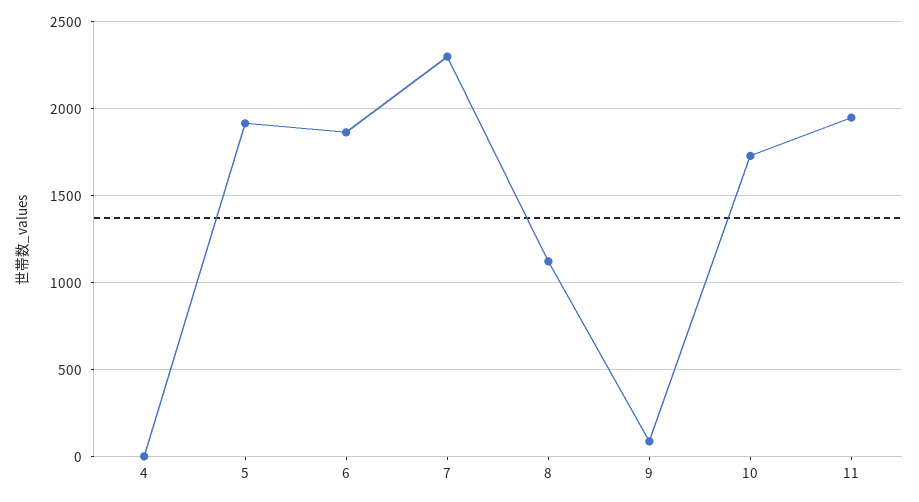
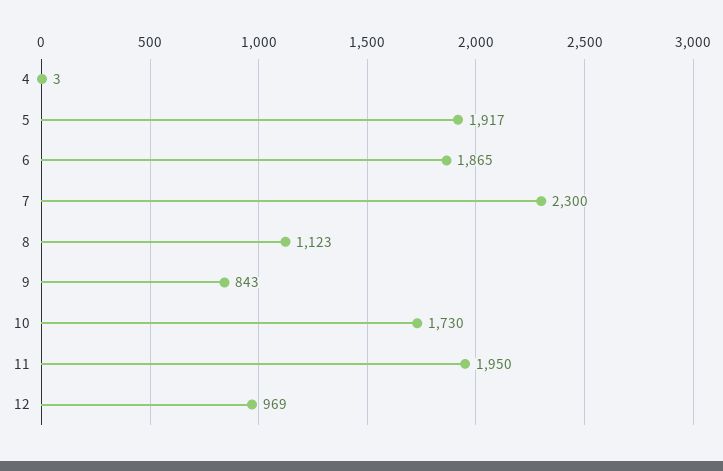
  {
    "4": 3,
    "5": 1917,
    "6": 1865,
    "7": 2300,
    "8": 1123,
-   "9": 100,
+   "9": 843,
    "10": 1730,
-   "11": 1950
+   "11": 1950,
+   "12": 969
  }

